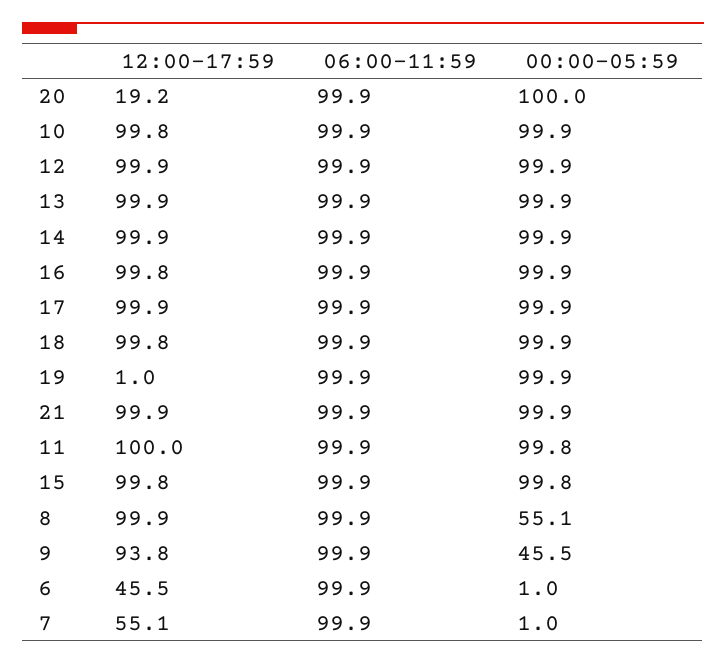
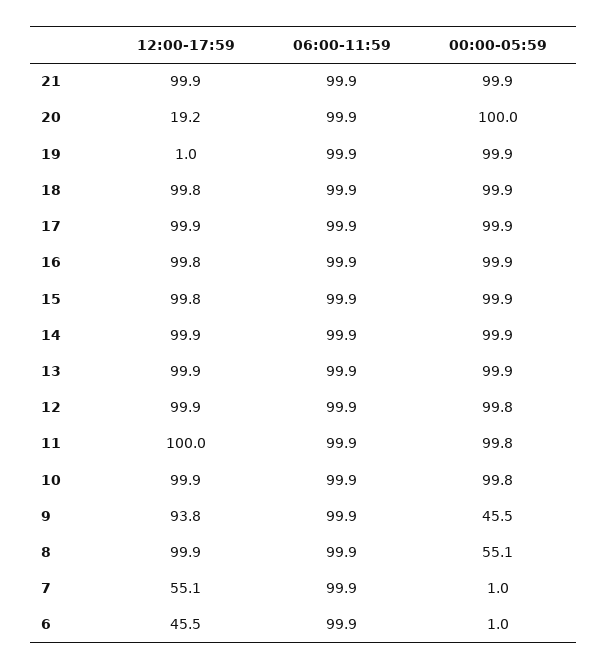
  {
    "12:00-17:59": {
      "20": 19.2,
-     "10": 99.8,
+     "10": 99.9,
      "12": 99.9,
      "13": 99.9,
      "14": 99.9,
      "16": 99.8,
      "17": 99.9,
      "18": 99.8,
      "19": 1,
      "21": 99.9,
      "11": 100,
      "15": 99.8,
      "8": 99.9,
      "9": 93.8,
      "6": 45.5,
      "7": 55.1
    },
    "06:00-11:59": {
      "20": 99.9,
      "10": 99.9,
      "12": 99.9,
      "13": 99.9,
      "14": 99.9,
      "16": 99.9,
      "17": 99.9,
      "18": 99.9,
      "19": 99.9,
      "21": 99.9,
      "11": 99.9,
      "15": 99.9,
      "8": 99.9,
      "9": 99.9,
      "6": 99.9,
      "7": 99.9
    },
    "00:00-05:59": {
      "20": 100,
-     "10": 99.9,
+     "10": 99.8,
-     "12": 99.9,
+     "12": 99.8,
      "13": 99.9,
      "14": 99.9,
      "16": 99.9,
      "17": 99.9,
      "18": 99.9,
      "19": 99.9,
      "21": 99.9,
      "11": 99.8,
-     "15": 99.8,
+     "15": 99.9,
      "8": 55.1,
      "9": 45.5,
      "6": 1,
      "7": 1
    }
  }

